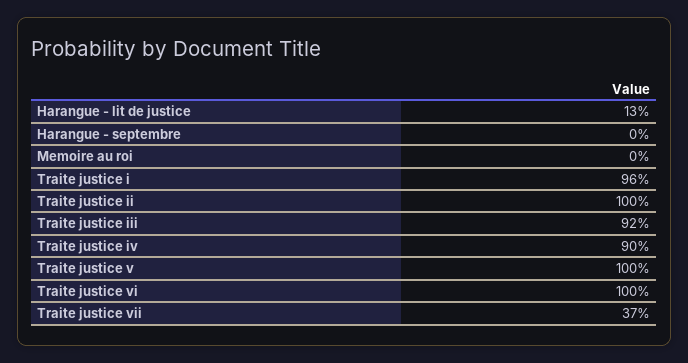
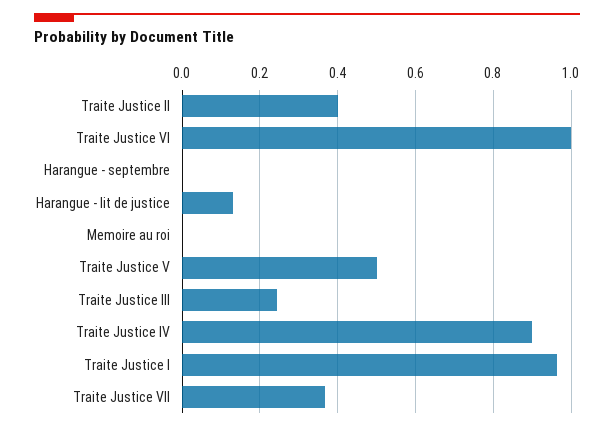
  {
    "Harangue - lit de justice": 0.13,
    "Harangue - septembre": 0,
    "Memoire au roi": 0,
    "Traite justice i": 0.96,
-   "Traite justice ii": 1,
+   "Traite justice ii": 0.4,
-   "Traite justice iii": 0.92,
+   "Traite justice iii": 0.24,
    "Traite justice iv": 0.9,
-   "Traite justice v": 1,
+   "Traite justice v": 0.5,
    "Traite justice vi": 1,
    "Traite justice vii": 0.37
  }

